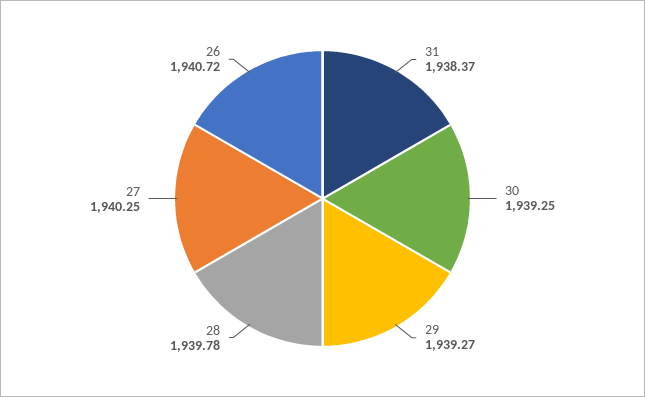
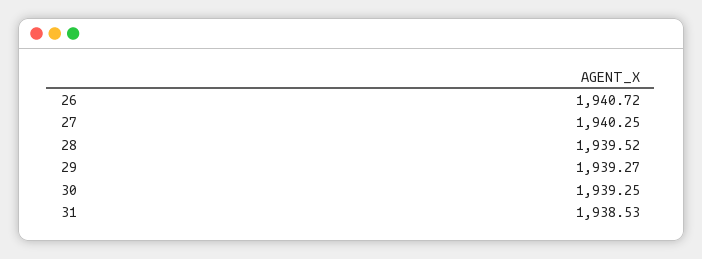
  {
-   "31": 1938.37,
+   "31": 1938.53,
    "30": 1939.25,
    "29": 1939.27,
-   "28": 1939.78,
+   "28": 1939.52,
    "27": 1940.25,
    "26": 1940.72
  }

